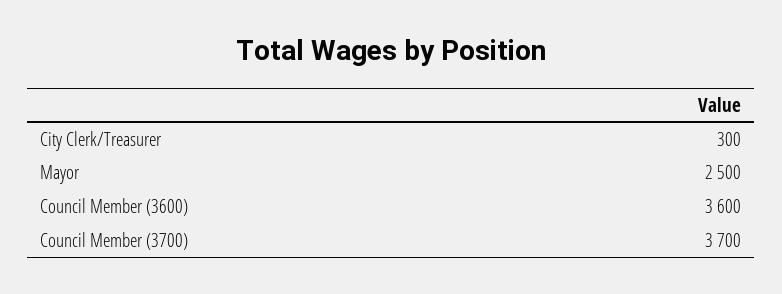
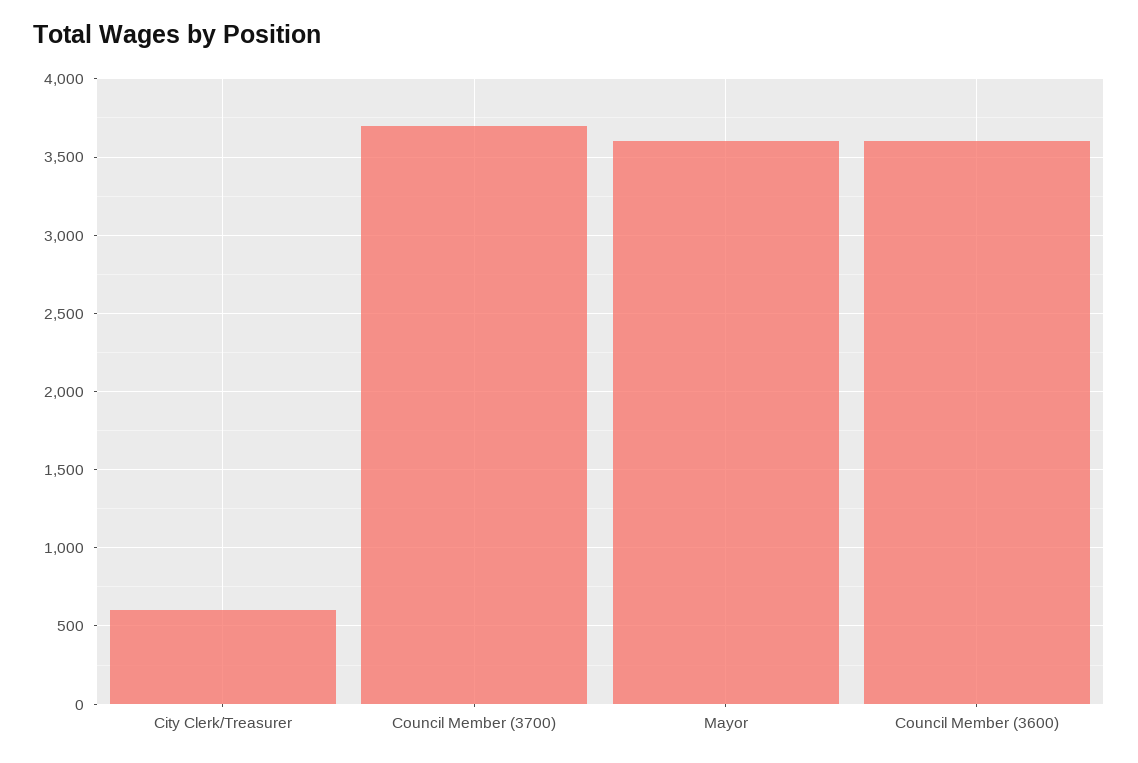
  {
-   "City Clerk/Treasurer": 300,
+   "City Clerk/Treasurer": 600,
-   "Mayor": 2500,
+   "Mayor": 3600,
    "Council Member (3600)": 3600,
    "Council Member (3700)": 3700
  }

